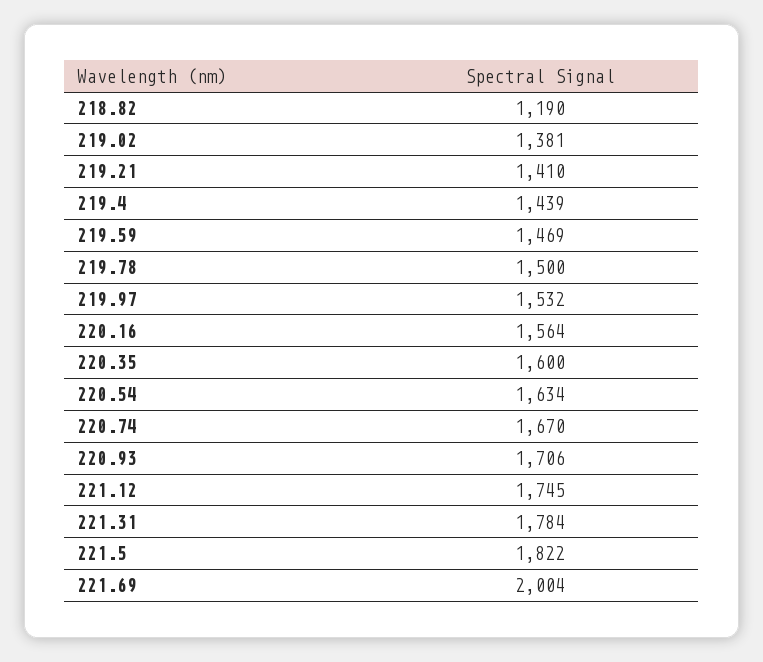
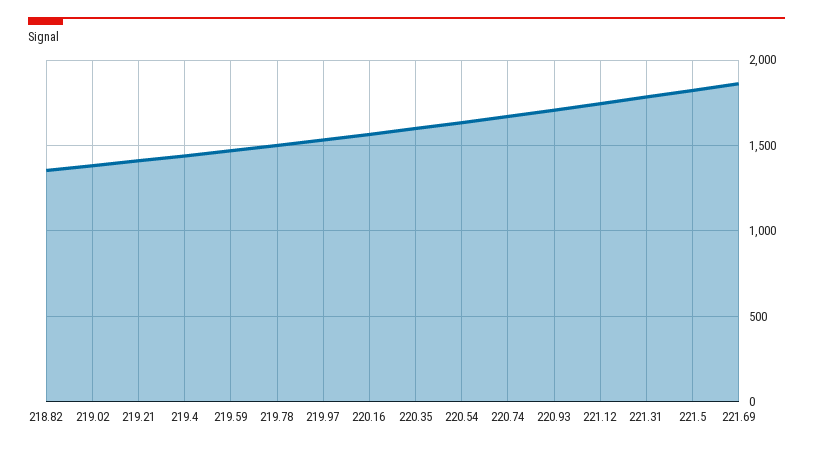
  {
-   "218.82": 1190,
+   "218.82": 1350,
    "219.02": 1381,
    "219.21": 1410,
    "219.4": 1439,
    "219.59": 1469,
    "219.78": 1500,
    "219.97": 1532,
    "220.16": 1564,
    "220.35": 1600,
    "220.54": 1634,
    "220.74": 1670,
    "220.93": 1706,
    "221.12": 1745,
    "221.31": 1784,
    "221.5": 1822,
-   "221.69": 2004
+   "221.69": 1850
  }

